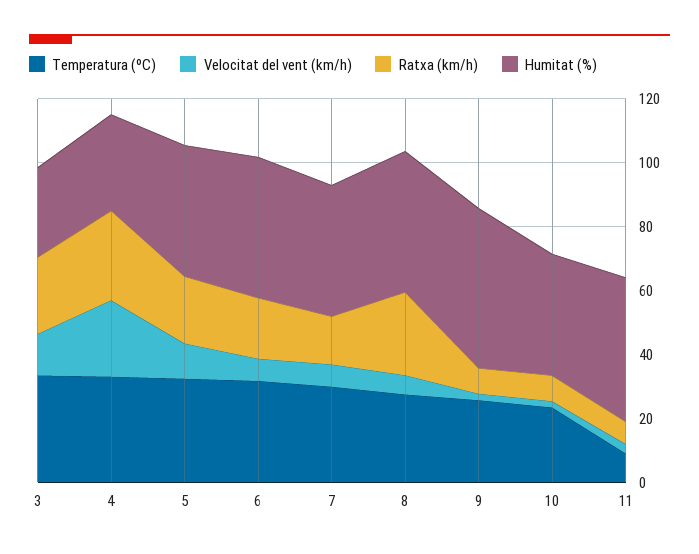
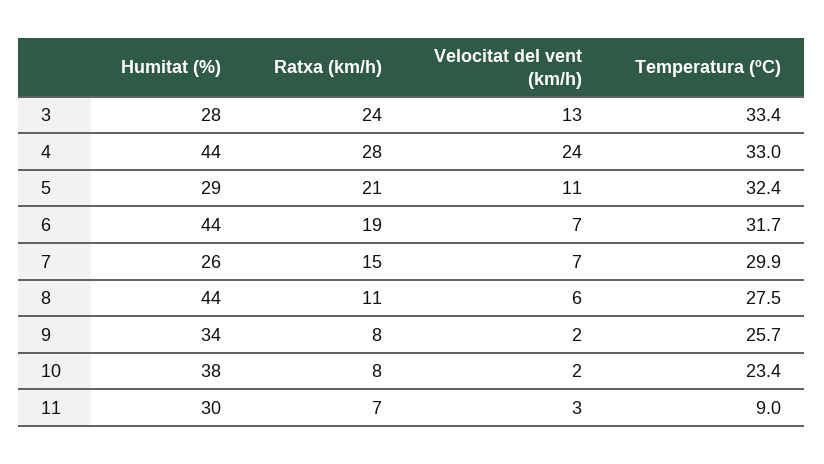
  {
    "Temperatura (ºC)": {
      "3": 33.4,
      "4": 33,
      "5": 32.4,
      "6": 31.7,
      "7": 29.9,
      "8": 27.5,
      "9": 25.7,
      "10": 23.4,
      "11": 9
    },
    "Velocitat del vent (km/h)": {
      "3": 13,
      "4": 24,
      "5": 11,
      "6": 7,
      "7": 7,
      "8": 6,
      "9": 2,
      "10": 2,
      "11": 3
    },
    "Ratxa (km/h)": {
      "3": 24,
      "4": 28,
      "5": 21,
      "6": 19,
      "7": 15,
-     "8": 25,
+     "8": 11,
      "9": 8,
      "10": 8,
      "11": 7
    },
    "Humitat (%)": {
      "3": 28,
-     "4": 30,
+     "4": 44,
-     "5": 40,
+     "5": 29,
      "6": 44,
-     "7": 40,
+     "7": 26,
      "8": 44,
-     "9": 50,
+     "9": 34,
      "10": 38,
-     "11": 45
+     "11": 30
    }
  }

